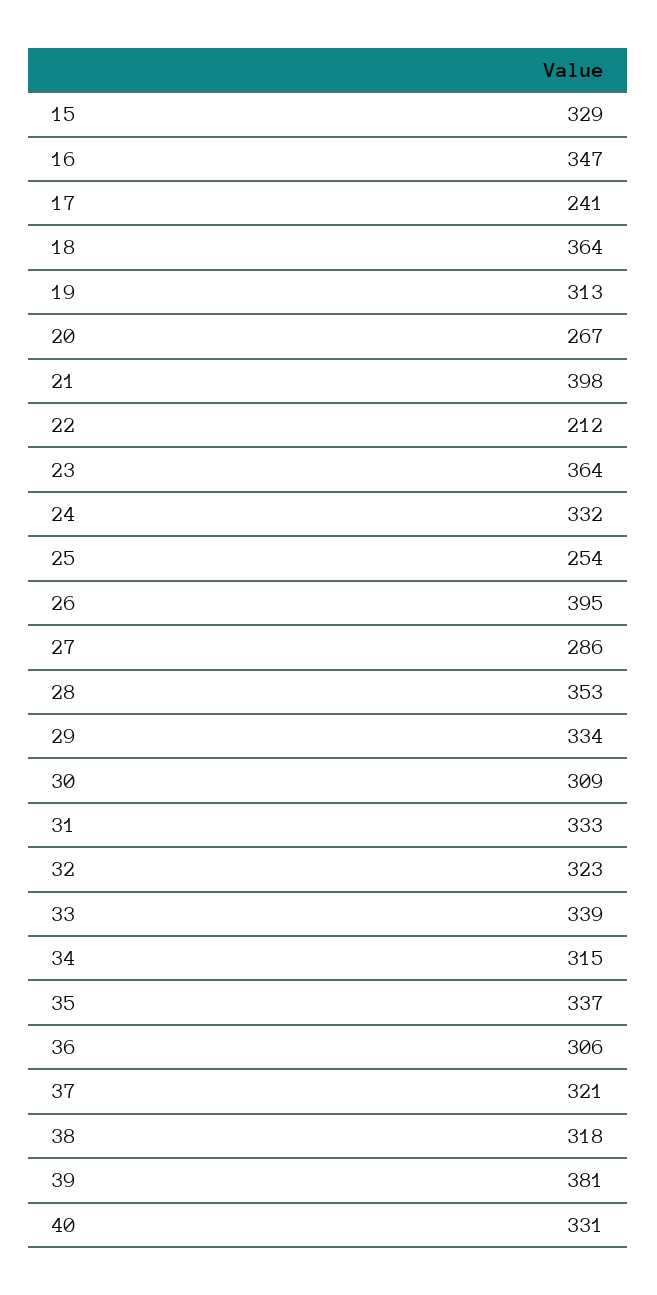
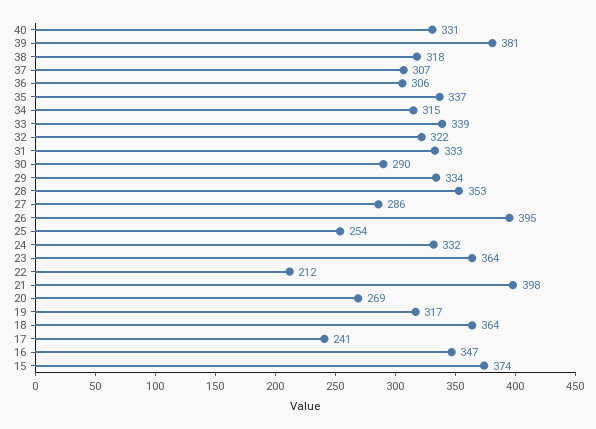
  {
-   "15": 329,
+   "15": 374,
    "16": 347,
    "17": 241,
    "18": 364,
-   "19": 313,
+   "19": 317,
-   "20": 267,
+   "20": 269,
    "21": 398,
    "22": 212,
    "23": 364,
    "24": 332,
    "25": 254,
    "26": 395,
    "27": 286,
    "28": 353,
    "29": 334,
-   "30": 309,
+   "30": 290,
    "31": 333,
-   "32": 323,
+   "32": 322,
    "33": 339,
    "34": 315,
    "35": 337,
    "36": 306,
-   "37": 321,
+   "37": 307,
    "38": 318,
    "39": 381,
    "40": 331
  }

